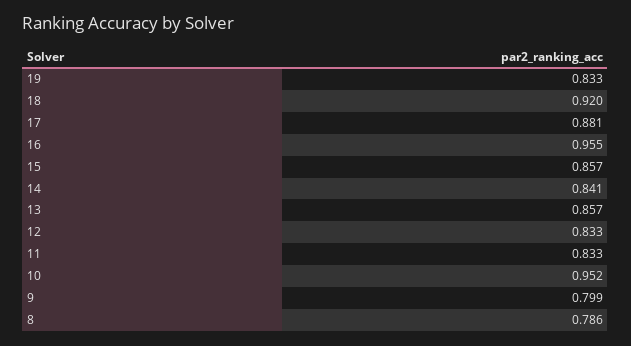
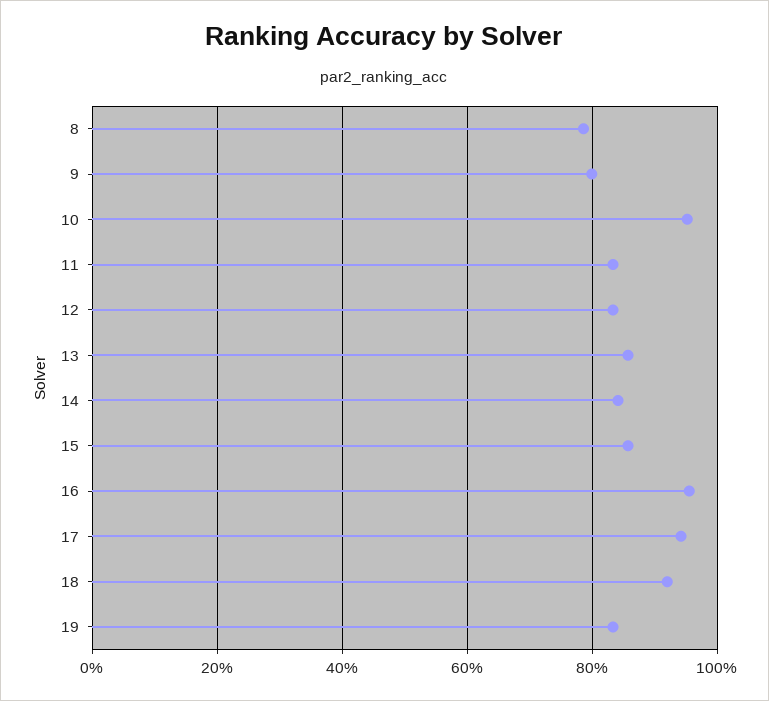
  {
    "19": 0.833,
    "18": 0.92,
-   "17": 0.881,
+   "17": 0.94,
    "16": 0.955,
    "15": 0.857,
    "14": 0.841,
    "13": 0.857,
    "12": 0.833,
    "11": 0.833,
    "10": 0.952,
    "9": 0.799,
    "8": 0.786
  }

